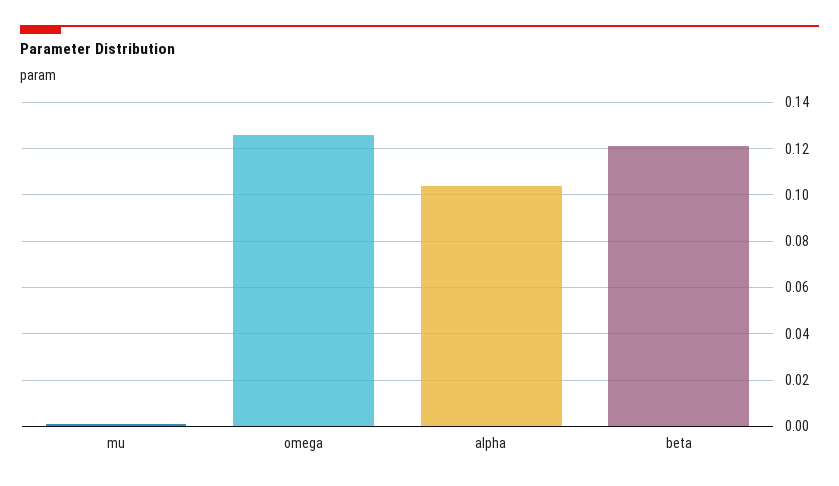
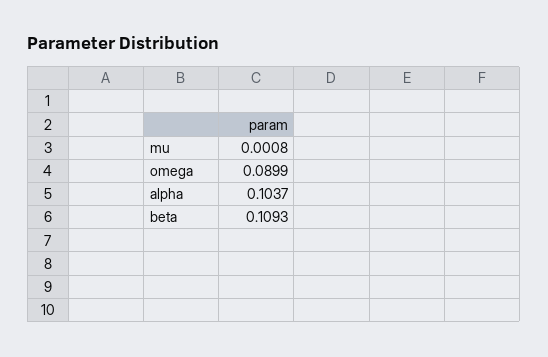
  {
    "mu": 0.0008,
-   "omega": 0.125,
+   "omega": 0.0899,
    "alpha": 0.1037,
-   "beta": 0.12
+   "beta": 0.1093
  }

